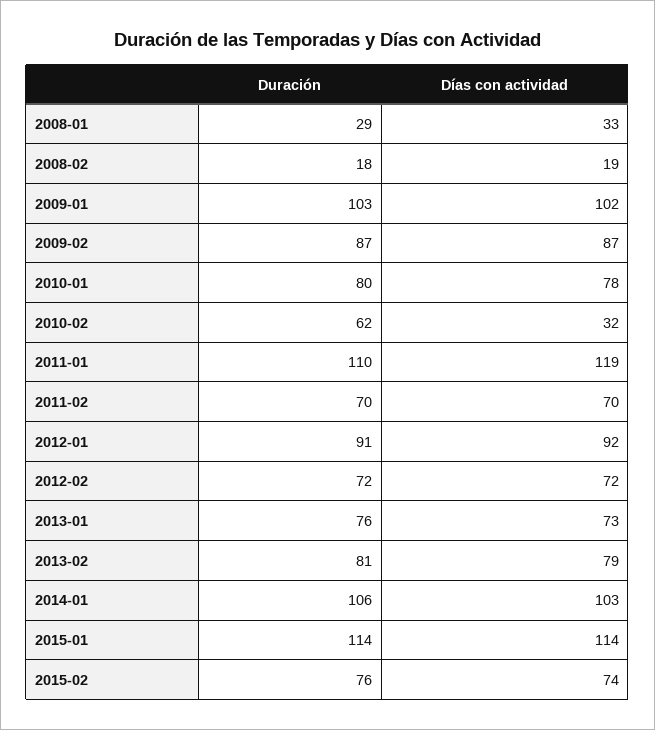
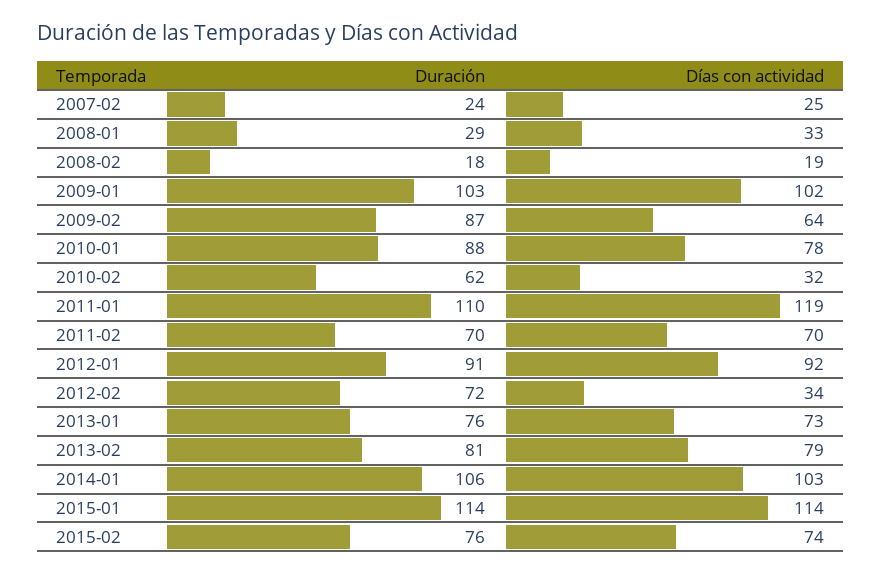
  {
    "Duración": {
      "2008-01": 29,
      "2008-02": 18,
      "2009-01": 103,
      "2009-02": 87,
-     "2010-01": 80,
+     "2010-01": 88,
      "2010-02": 62,
      "2011-01": 110,
      "2011-02": 70,
      "2012-01": 91,
      "2012-02": 72,
      "2013-01": 76,
      "2013-02": 81,
      "2014-01": 106,
      "2015-01": 114,
-     "2015-02": 76
+     "2015-02": 76,
+     "2007-02": 24
    },
    "Días con actividad": {
      "2008-01": 33,
      "2008-02": 19,
      "2009-01": 102,
-     "2009-02": 87,
+     "2009-02": 64,
      "2010-01": 78,
      "2010-02": 32,
      "2011-01": 119,
      "2011-02": 70,
      "2012-01": 92,
-     "2012-02": 72,
+     "2012-02": 34,
      "2013-01": 73,
      "2013-02": 79,
      "2014-01": 103,
      "2015-01": 114,
-     "2015-02": 74
+     "2015-02": 74,
+     "2007-02": 25
    }
  }

